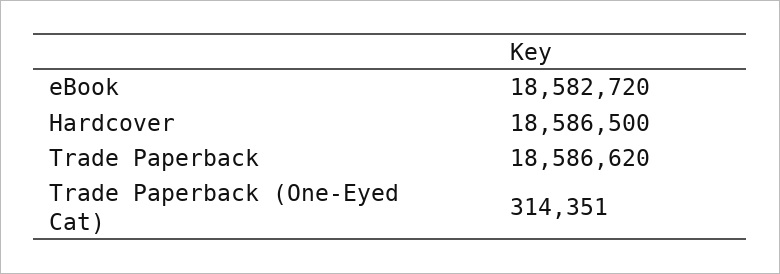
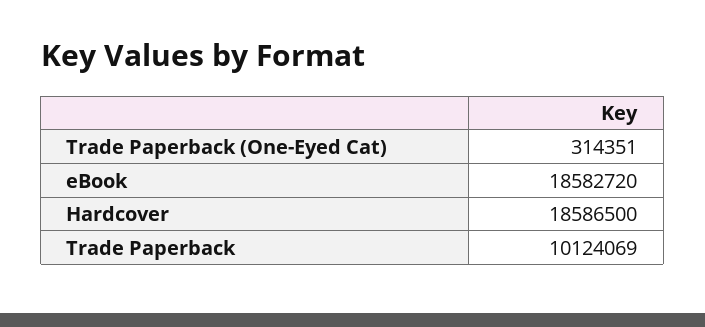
  {
    "eBook": 18582720,
    "Hardcover": 18586500,
-   "Trade Paperback": 18586620,
+   "Trade Paperback": 10124069,
    "Trade Paperback (One-Eyed Cat)": 314351
  }

